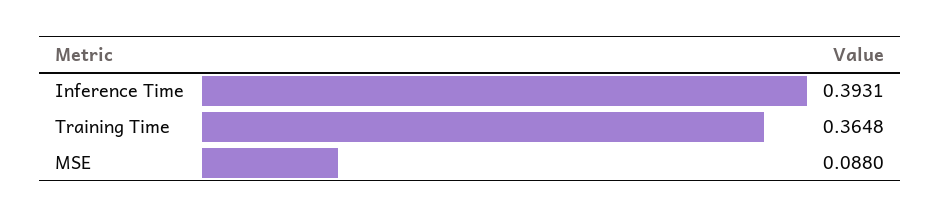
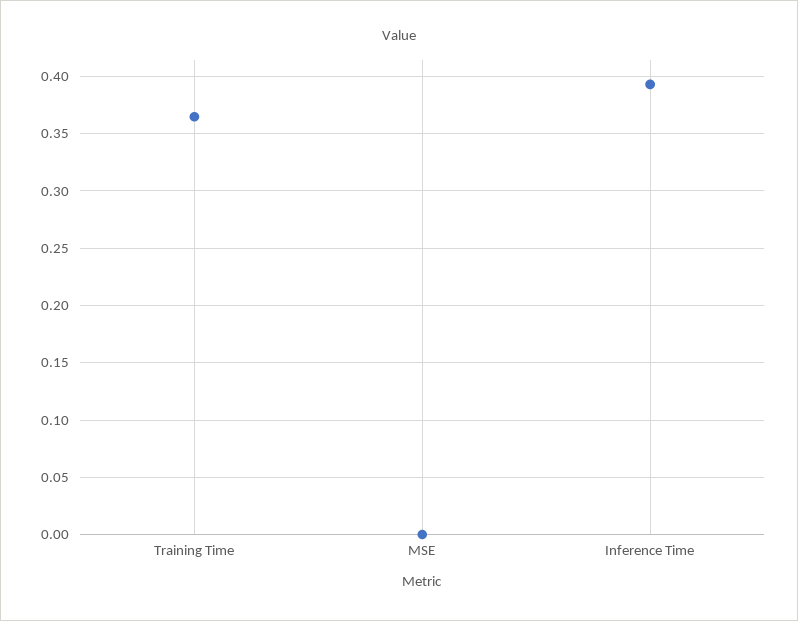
  {
    "Inference Time": 0.3931,
    "Training Time": 0.3648,
-   "MSE": 0.088
+   "MSE": 0
  }

